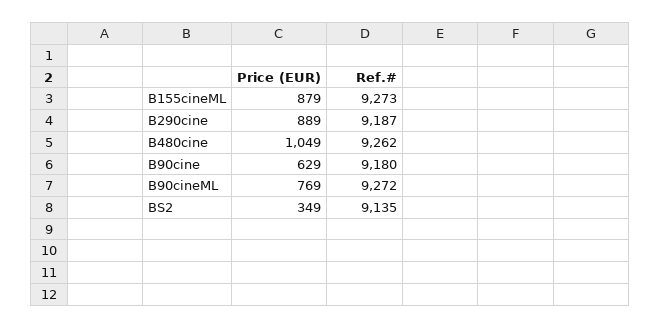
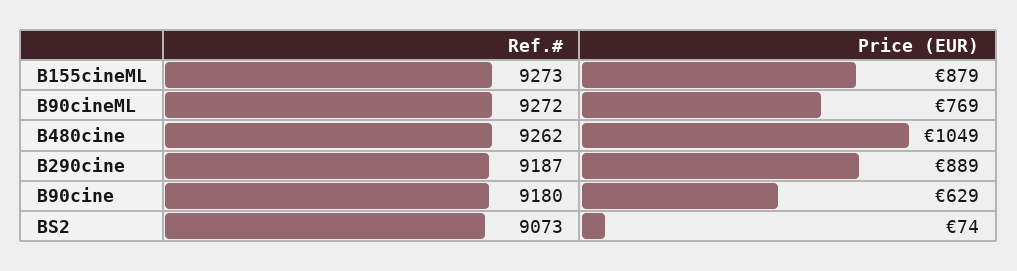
  {
    "Price (EUR)": {
      "B155cineML": 879,
      "B290cine": 889,
      "B480cine": 1049,
      "B90cine": 629,
      "B90cineML": 769,
-     "BS2": 349
+     "BS2": 74
    },
    "Ref.#": {
      "B155cineML": 9273,
      "B290cine": 9187,
      "B480cine": 9262,
      "B90cine": 9180,
      "B90cineML": 9272,
-     "BS2": 9135
+     "BS2": 9073
    }
  }

